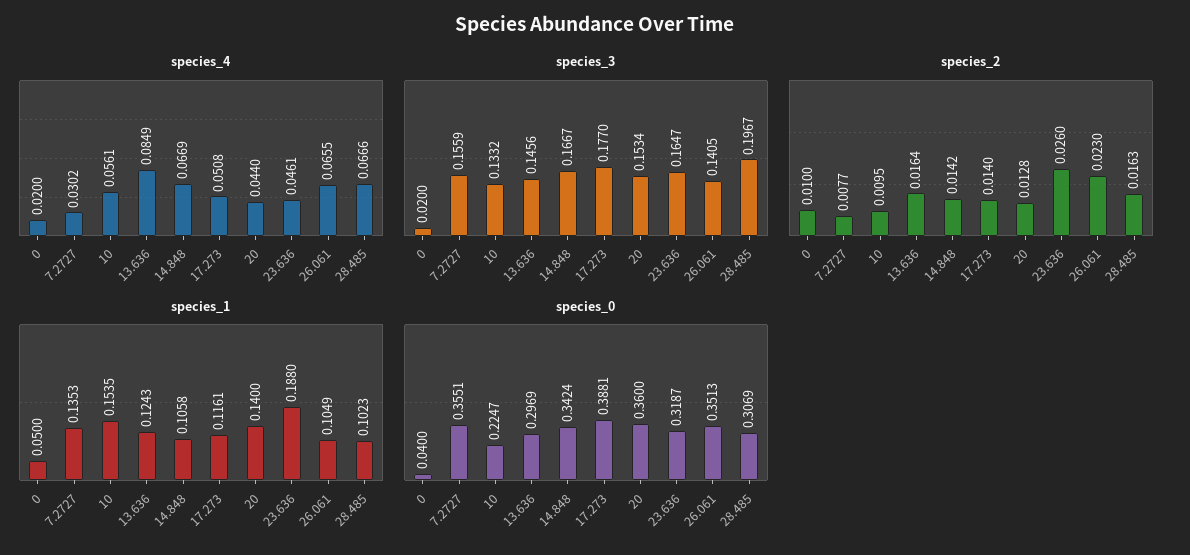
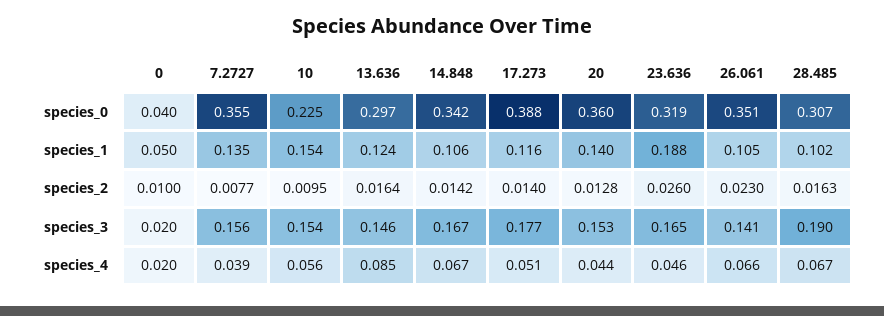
  {
    "species_4": {
      "0": 0.02,
-     "7.2727": 0.0302,
+     "7.2727": 0.039,
      "10": 0.0561,
      "13.636": 0.0849,
      "14.848": 0.0669,
      "17.273": 0.0508,
      "20": 0.044,
      "23.636": 0.0461,
      "26.061": 0.0655,
      "28.485": 0.0666
    },
    "species_3": {
      "0": 0.02,
      "7.2727": 0.1559,
-     "10": 0.1332,
+     "10": 0.154,
      "13.636": 0.1456,
      "14.848": 0.1667,
      "17.273": 0.177,
      "20": 0.1534,
      "23.636": 0.1647,
      "26.061": 0.1405,
-     "28.485": 0.1967
+     "28.485": 0.19
    },
    "species_2": {
      "0": 0.01,
      "7.2727": 0.0077,
      "10": 0.0095,
      "13.636": 0.0164,
      "14.848": 0.0142,
      "17.273": 0.014,
      "20": 0.0128,
      "23.636": 0.026,
      "26.061": 0.023,
      "28.485": 0.0163
    },
    "species_1": {
      "0": 0.05,
      "7.2727": 0.1353,
      "10": 0.1535,
      "13.636": 0.1243,
      "14.848": 0.1058,
      "17.273": 0.1161,
      "20": 0.14,
      "23.636": 0.188,
      "26.061": 0.1049,
      "28.485": 0.1023
    },
    "species_0": {
      "0": 0.04,
      "7.2727": 0.3551,
      "10": 0.2247,
      "13.636": 0.2969,
      "14.848": 0.3424,
      "17.273": 0.3881,
      "20": 0.36,
      "23.636": 0.3187,
      "26.061": 0.3513,
      "28.485": 0.3069
    }
  }

